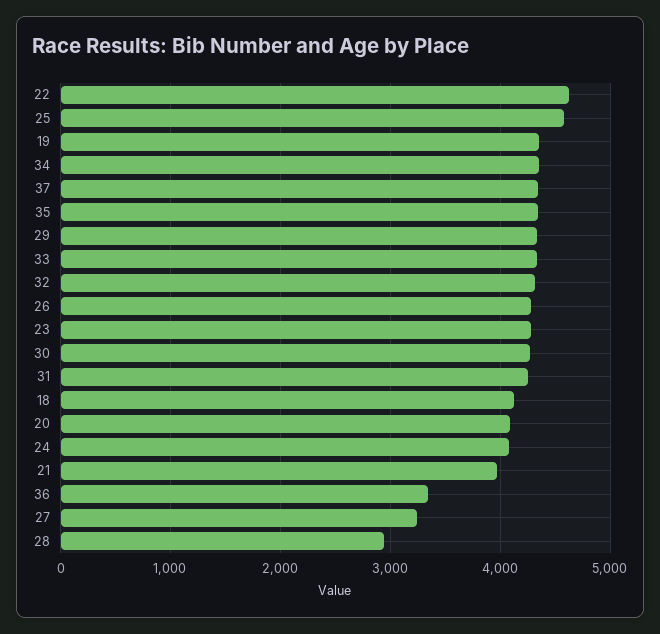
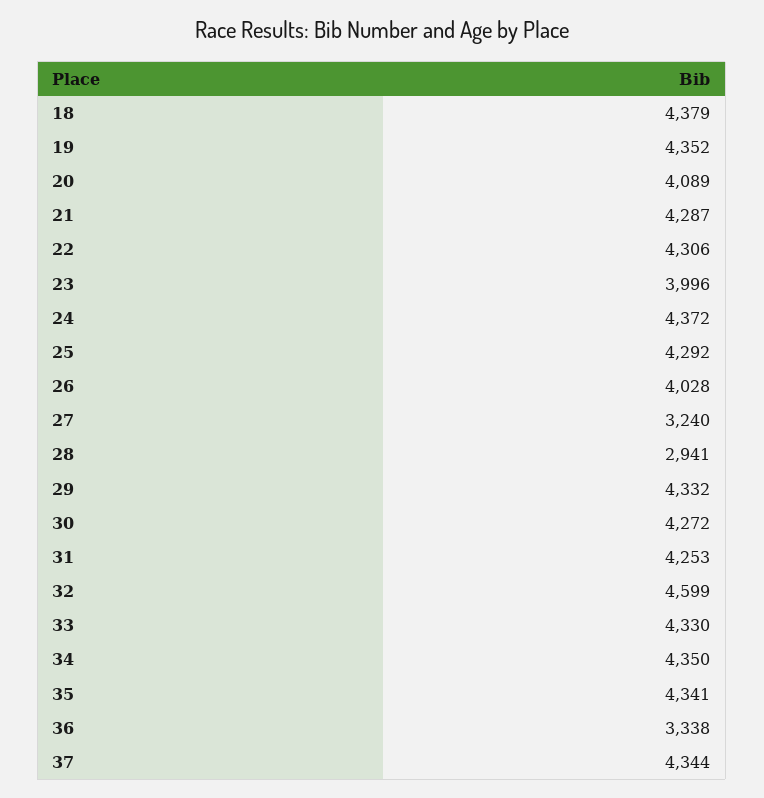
  {
-   "22": 4600,
+   "22": 4306,
-   "25": 4600,
+   "25": 4292,
    "19": 4352,
    "34": 4350,
    "37": 4344,
    "35": 4341,
    "29": 4332,
    "33": 4330,
-   "32": 4300,
+   "32": 4599,
-   "26": 4300,
+   "26": 4028,
-   "23": 4300,
+   "23": 3996,
    "30": 4272,
    "31": 4253,
-   "18": 4100,
+   "18": 4379,
    "20": 4089,
-   "24": 4100,
+   "24": 4372,
-   "21": 4000,
+   "21": 4287,
    "36": 3338,
    "27": 3240,
    "28": 2941
  }

